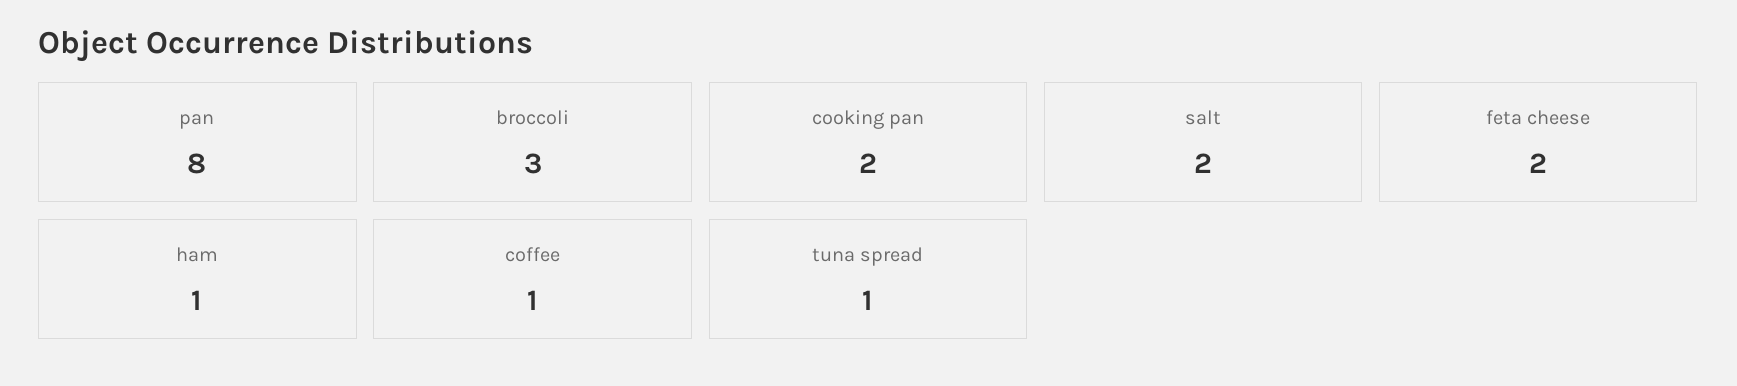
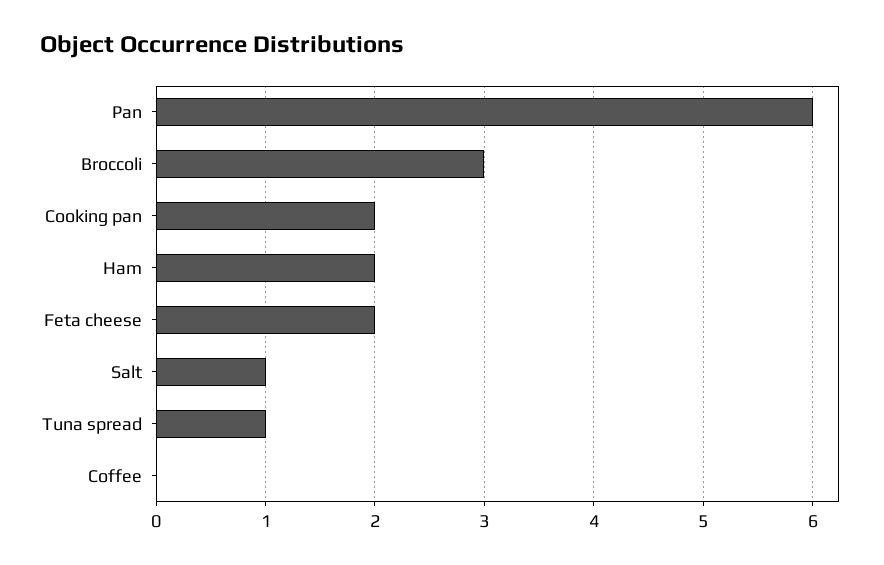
  {
-   "pan": 8,
+   "pan": 6,
    "broccoli": 3,
    "cooking pan": 2,
-   "salt": 2,
+   "salt": 1,
    "feta cheese": 2,
-   "ham": 1,
+   "ham": 2,
-   "coffee": 1,
+   "coffee": 0,
    "tuna spread": 1
  }

